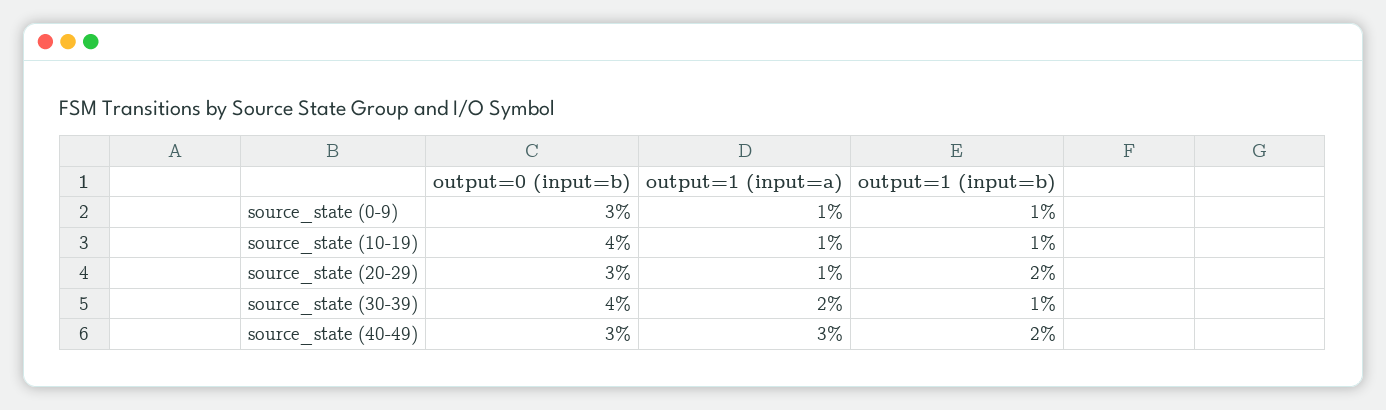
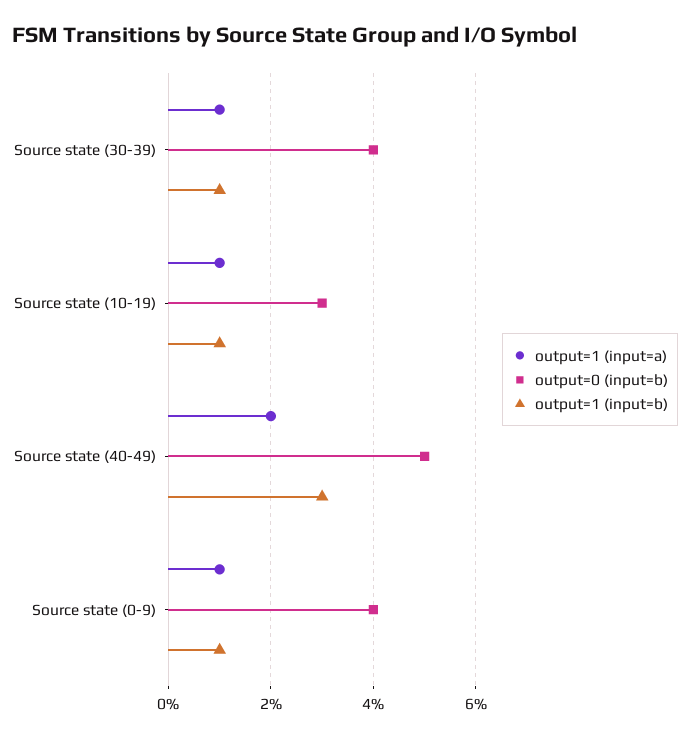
  {
    "output=0 (input=b)": {
-     "source_state (0-9)": 3,
+     "source_state (0-9)": 4,
-     "source_state (10-19)": 4,
+     "source_state (10-19)": 3,
-     "source_state (20-29)": 3,
      "source_state (30-39)": 4,
-     "source_state (40-49)": 3
+     "source_state (40-49)": 5
    },
    "output=1 (input=a)": {
      "source_state (0-9)": 1,
      "source_state (10-19)": 1,
-     "source_state (20-29)": 1,
-     "source_state (30-39)": 2,
+     "source_state (30-39)": 1,
-     "source_state (40-49)": 3
+     "source_state (40-49)": 2
    },
    "output=1 (input=b)": {
      "source_state (0-9)": 1,
      "source_state (10-19)": 1,
-     "source_state (20-29)": 2,
      "source_state (30-39)": 1,
-     "source_state (40-49)": 2
+     "source_state (40-49)": 3
    }
  }

